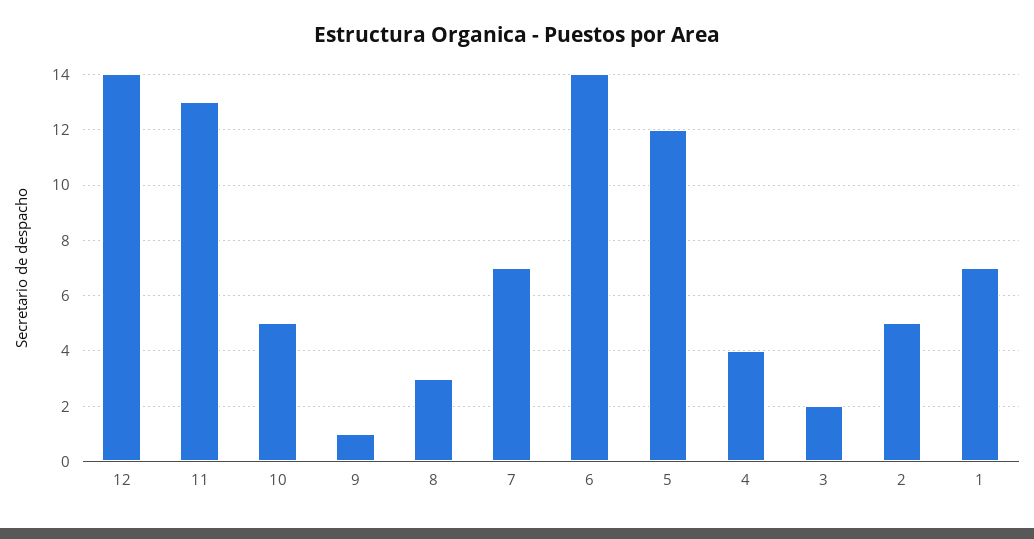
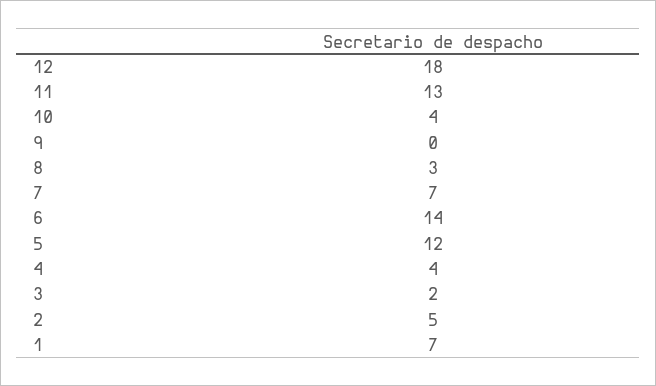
  {
-   "12": 14,
+   "12": 18,
    "11": 13,
-   "10": 5,
+   "10": 4,
-   "9": 1,
+   "9": 0,
    "8": 3,
    "7": 7,
    "6": 14,
    "5": 12,
    "4": 4,
    "3": 2,
    "2": 5,
    "1": 7
  }

